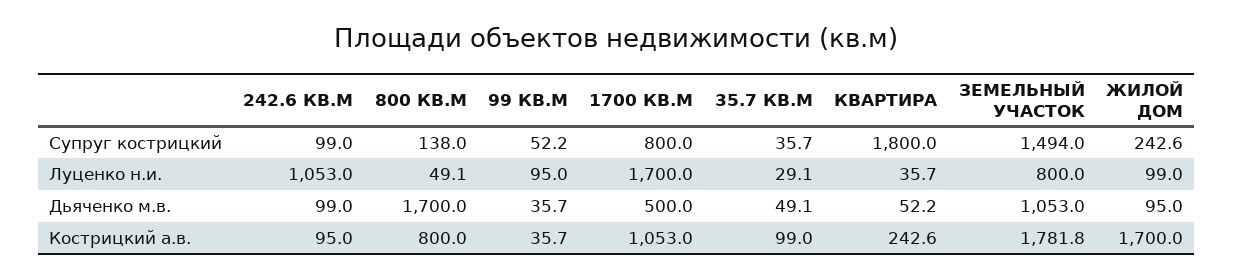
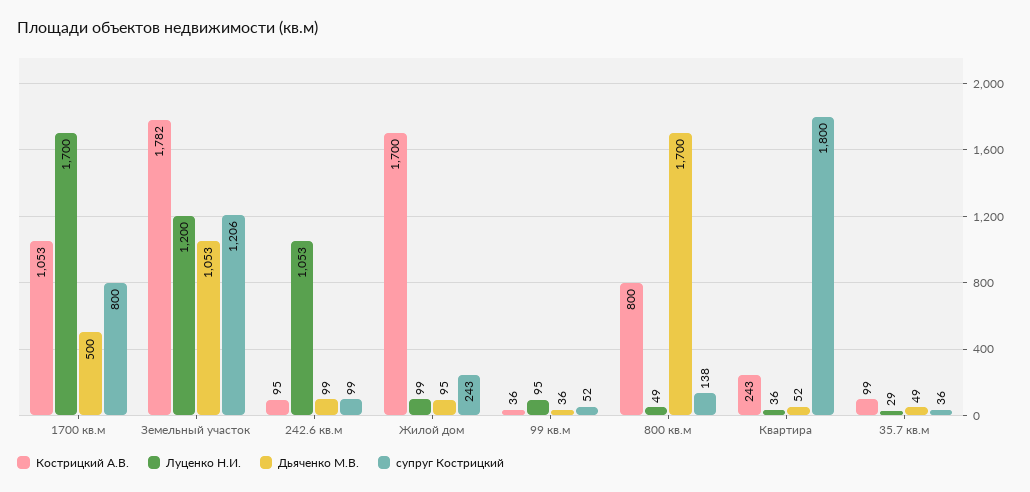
  {
    "Супруг кострицкий": {
      "242.6 КВ.М": 99,
      "800 КВ.М": 138,
      "99 КВ.М": 52.2,
      "1700 КВ.М": 800,
      "35.7 КВ.М": 35.7,
      "КВАРТИРА": 1800,
-     "ЗЕМЕЛЬНЫЙ УЧАСТОК": 1494,
+     "ЗЕМЕЛЬНЫЙ УЧАСТОК": 1206,
      "ЖИЛОЙ ДОМ": 242.6
    },
    "Луценко н.и.": {
      "242.6 КВ.М": 1053,
      "800 КВ.М": 49.1,
      "99 КВ.М": 95,
      "1700 КВ.М": 1700,
      "35.7 КВ.М": 29.1,
      "КВАРТИРА": 35.7,
-     "ЗЕМЕЛЬНЫЙ УЧАСТОК": 800,
+     "ЗЕМЕЛЬНЫЙ УЧАСТОК": 1200,
      "ЖИЛОЙ ДОМ": 99
    },
    "Дьяченко м.в.": {
      "242.6 КВ.М": 99,
      "800 КВ.М": 1700,
      "99 КВ.М": 35.7,
      "1700 КВ.М": 500,
      "35.7 КВ.М": 49.1,
      "КВАРТИРА": 52.2,
      "ЗЕМЕЛЬНЫЙ УЧАСТОК": 1053,
      "ЖИЛОЙ ДОМ": 95
    },
    "Кострицкий а.в.": {
      "242.6 КВ.М": 95,
      "800 КВ.М": 800,
      "99 КВ.М": 35.7,
      "1700 КВ.М": 1053,
      "35.7 КВ.М": 99,
      "КВАРТИРА": 242.6,
      "ЗЕМЕЛЬНЫЙ УЧАСТОК": 1781.8,
      "ЖИЛОЙ ДОМ": 1700
    }
  }

